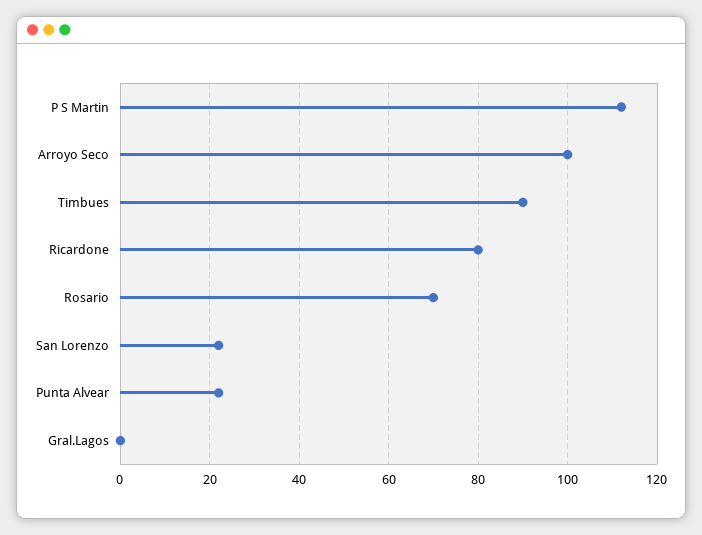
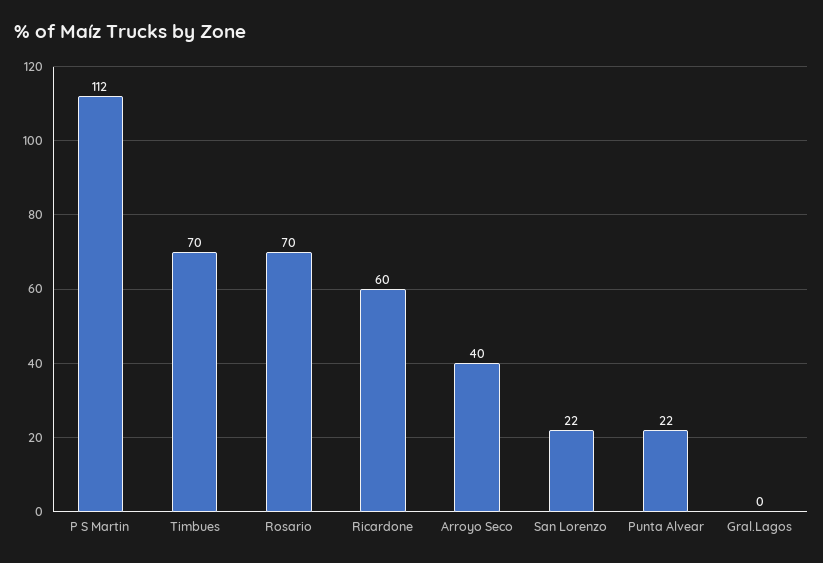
  {
    "P S Martin": 112,
-   "Arroyo Seco": 100,
+   "Arroyo Seco": 40,
-   "Timbues": 90,
+   "Timbues": 70,
-   "Ricardone": 80,
+   "Ricardone": 60,
    "Rosario": 70,
    "San Lorenzo": 22,
    "Punta Alvear": 22,
    "Gral.Lagos": 0
  }

